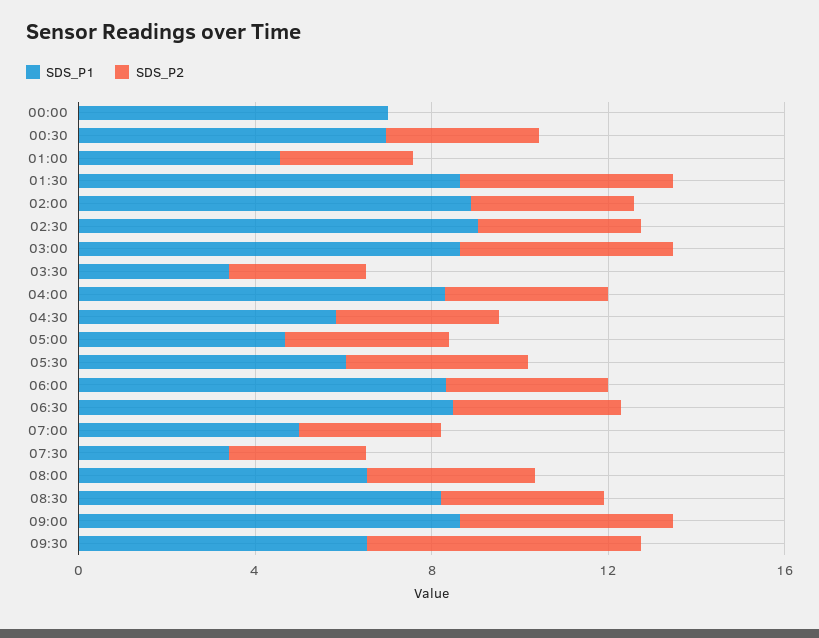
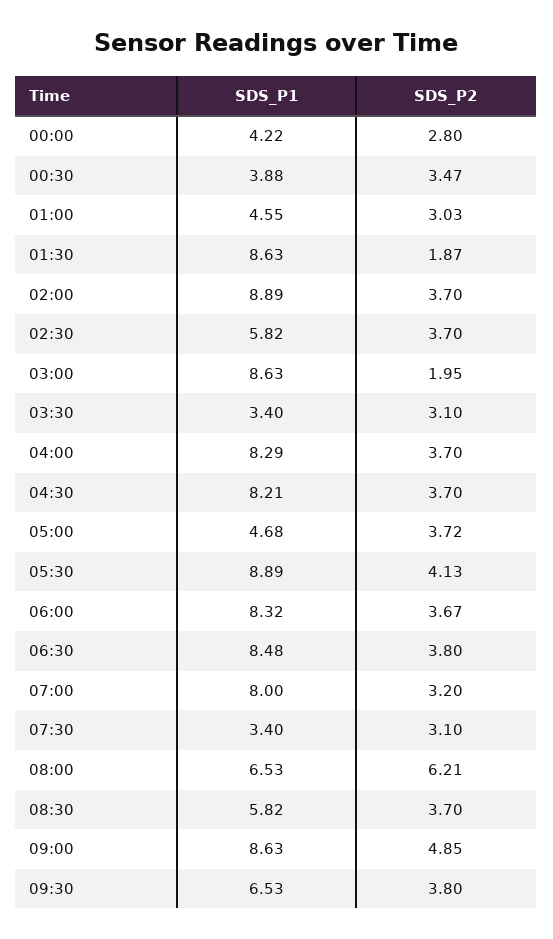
  {
    "SDS_P1": {
-     "00:00": 7,
+     "00:00": 4.22,
-     "00:30": 7,
+     "00:30": 3.88,
      "01:00": 4.55,
      "01:30": 8.63,
      "02:00": 8.89,
-     "02:30": 9,
+     "02:30": 5.82,
      "03:00": 8.63,
      "03:30": 3.4,
      "04:00": 8.29,
-     "04:30": 6,
+     "04:30": 8.21,
      "05:00": 4.68,
-     "05:30": 6,
+     "05:30": 8.89,
      "06:00": 8.32,
      "06:30": 8.48,
-     "07:00": 5,
+     "07:00": 8,
      "07:30": 3.4,
      "08:00": 6.53,
-     "08:30": 8,
+     "08:30": 5.82,
      "09:00": 8.63,
      "09:30": 6.53
    },
    "SDS_P2": {
-     "00:00": 0,
+     "00:00": 2.8,
      "00:30": 3.47,
      "01:00": 3.03,
-     "01:30": 5,
+     "01:30": 1.87,
      "02:00": 3.7,
      "02:30": 3.7,
-     "03:00": 5,
+     "03:00": 1.95,
      "03:30": 3.1,
      "04:00": 3.7,
      "04:30": 3.7,
      "05:00": 3.72,
      "05:30": 4.13,
      "06:00": 3.67,
      "06:30": 3.8,
      "07:00": 3.2,
      "07:30": 3.1,
-     "08:00": 4,
+     "08:00": 6.21,
      "08:30": 3.7,
      "09:00": 4.85,
-     "09:30": 6
+     "09:30": 3.8
    }
  }

